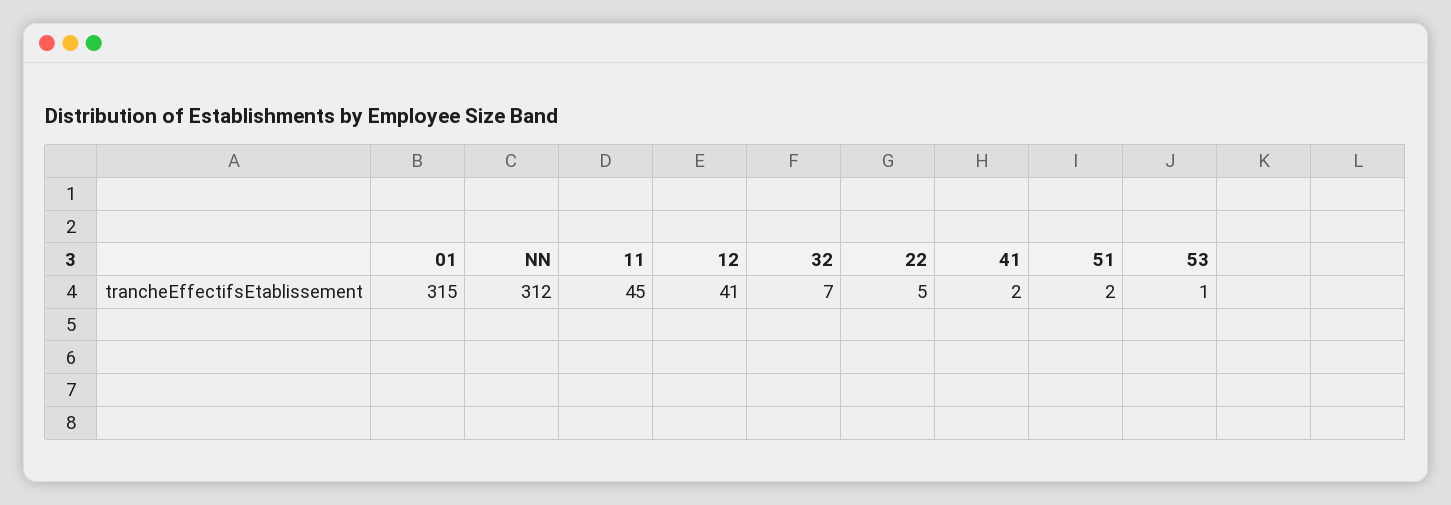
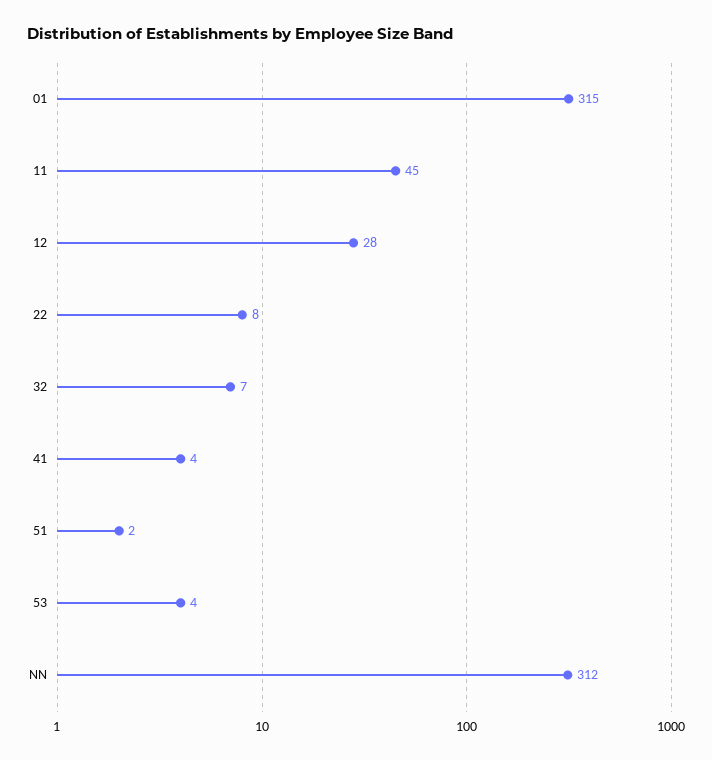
  {
    "01": 315,
    "NN": 312,
    "11": 45,
-   "12": 41,
+   "12": 28,
    "32": 7,
-   "22": 5,
+   "22": 8,
-   "41": 2,
+   "41": 4,
    "51": 2,
-   "53": 1
+   "53": 4
  }

